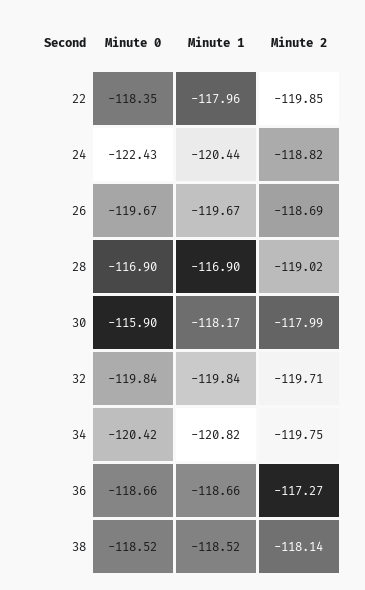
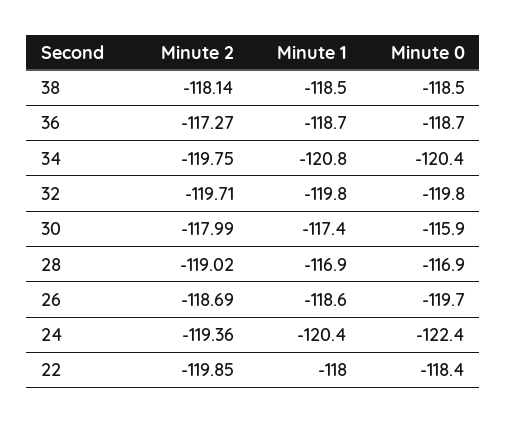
  {
    "Minute 0": {
      "22": -118.35,
      "24": -122.43,
      "26": -119.67,
      "28": -116.9,
      "30": -115.9,
      "32": -119.84,
      "34": -120.42,
      "36": -118.66,
      "38": -118.52
    },
    "Minute 1": {
      "22": -117.96,
      "24": -120.44,
-     "26": -119.67,
+     "26": -118.6,
      "28": -116.9,
-     "30": -118.17,
+     "30": -117.4,
      "32": -119.84,
      "34": -120.82,
      "36": -118.66,
      "38": -118.52
    },
    "Minute 2": {
      "22": -119.85,
-     "24": -118.82,
+     "24": -119.36,
      "26": -118.69,
      "28": -119.02,
      "30": -117.99,
      "32": -119.71,
      "34": -119.75,
      "36": -117.27,
      "38": -118.14
    }
  }

